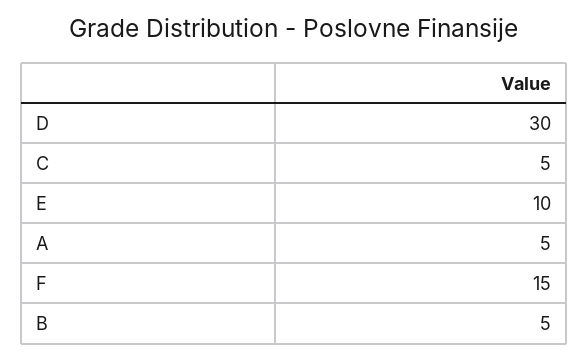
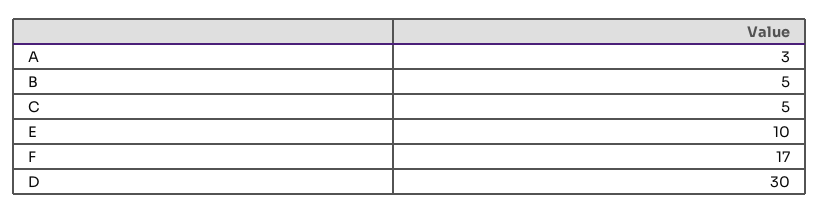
  {
    "D": 30,
    "C": 5,
    "E": 10,
-   "A": 5,
+   "A": 3,
-   "F": 15,
+   "F": 17,
    "B": 5
  }

